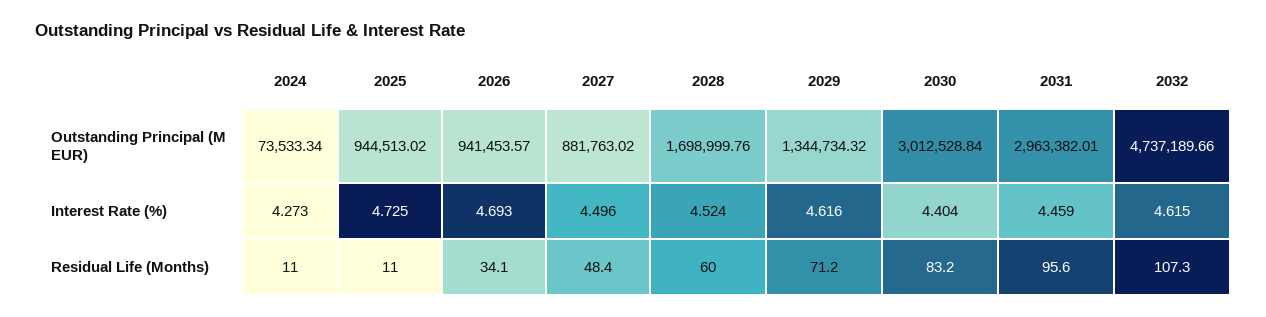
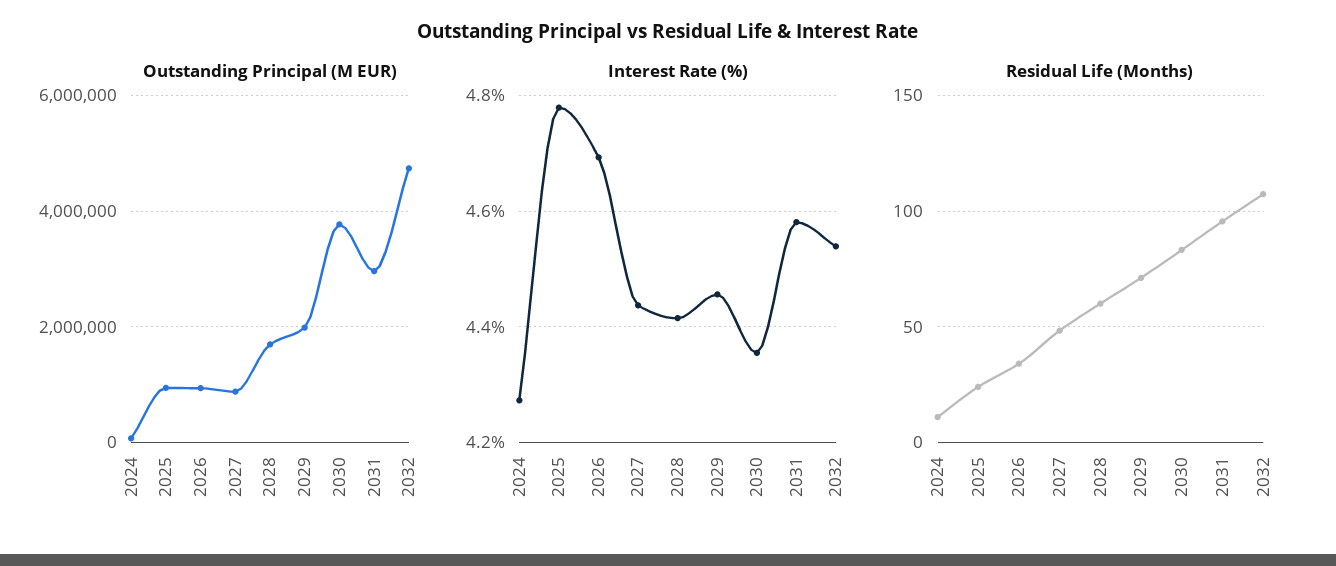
  {
    "Outstanding Principal (M EUR)": {
      "2024": 73533.34,
      "2025": 944513.02,
      "2026": 941453.57,
      "2027": 881763.02,
      "2028": 1698999.76,
-     "2029": 1344734.32,
+     "2029": 2000000,
-     "2030": 3012528.84,
+     "2030": 3800000,
      "2031": 2963382.01,
      "2032": 4737189.66
    },
    "Interest Rate (%)": {
      "2024": 4.273,
-     "2025": 4.725,
+     "2025": 4.78,
      "2026": 4.693,
-     "2027": 4.496,
+     "2027": 4.44,
-     "2028": 4.524,
+     "2028": 4.42,
-     "2029": 4.616,
+     "2029": 4.46,
-     "2030": 4.404,
+     "2030": 4.36,
-     "2031": 4.459,
+     "2031": 4.58,
-     "2032": 4.615
+     "2032": 4.54
    },
    "Residual Life (Months)": {
      "2024": 11,
-     "2025": 11,
+     "2025": 25,
      "2026": 34.1,
      "2027": 48.4,
      "2028": 60,
      "2029": 71.2,
      "2030": 83.2,
      "2031": 95.6,
      "2032": 107.3
    }
  }

